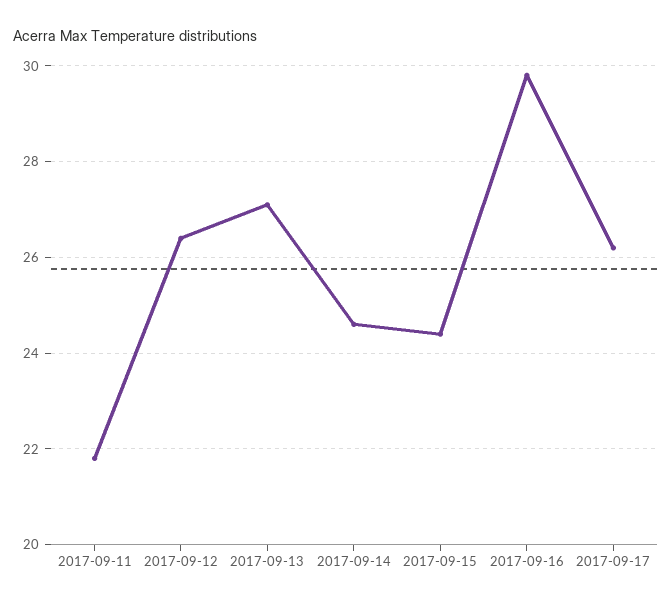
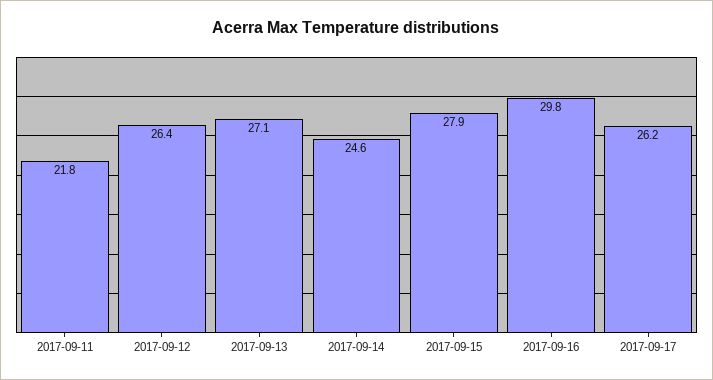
  {
    "2017-09-11": 21.8,
    "2017-09-12": 26.4,
    "2017-09-13": 27.1,
    "2017-09-14": 24.6,
-   "2017-09-15": 24.5,
+   "2017-09-15": 27.9,
    "2017-09-16": 29.8,
    "2017-09-17": 26.2
  }

